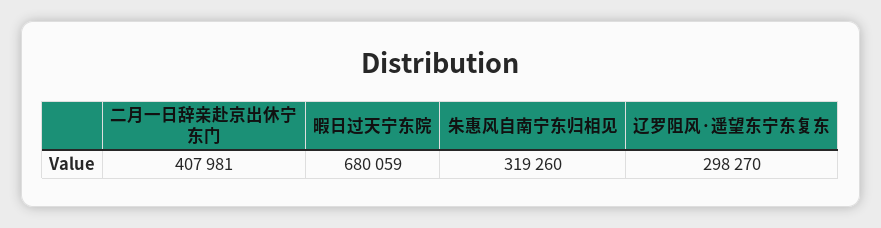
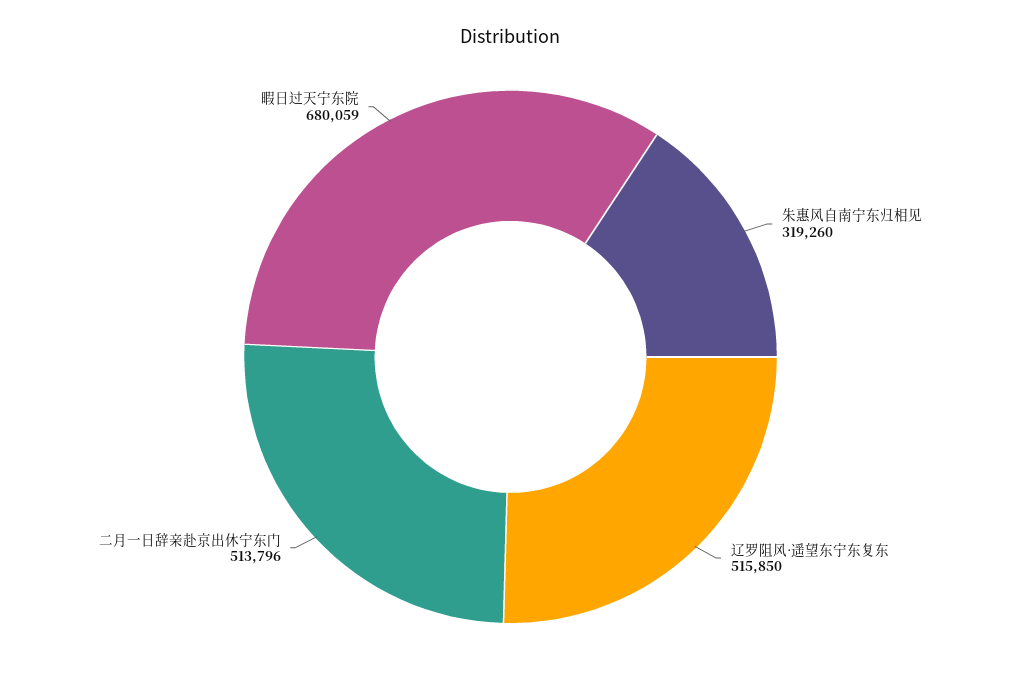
  {
-   "二月一日辞亲赴京出休宁东门": 407981,
+   "二月一日辞亲赴京出休宁东门": 513796,
    "暇日过天宁东院": 680059,
    "朱惠风自南宁东归相见": 319260,
-   "辽罗阻风·遥望东宁东复东": 298270
+   "辽罗阻风·遥望东宁东复东": 515850
  }

